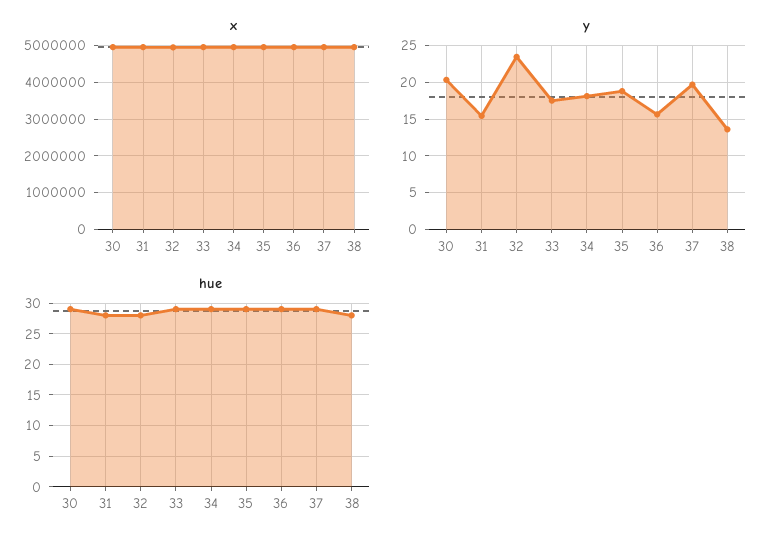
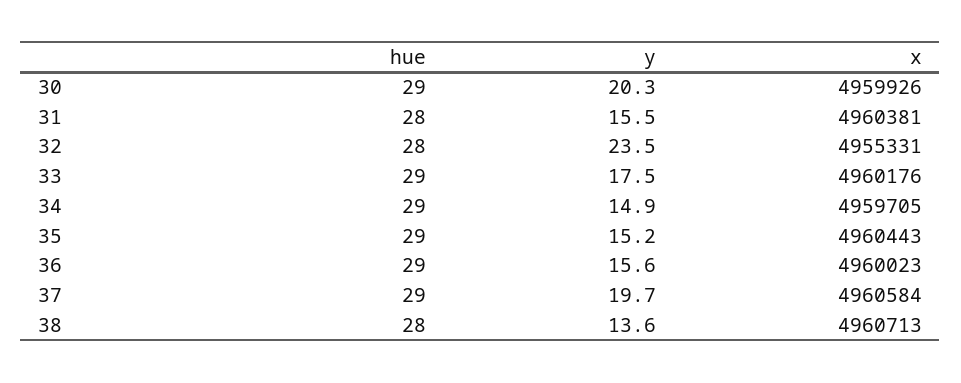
  {
    "x": {
      "30": 4959926,
      "31": 4960381,
      "32": 4955331,
      "33": 4960176,
      "34": 4959705,
      "35": 4960443,
      "36": 4960023,
      "37": 4960584,
      "38": 4960713
    },
    "y": {
      "30": 20.3,
      "31": 15.5,
      "32": 23.5,
      "33": 17.5,
-     "34": 18,
+     "34": 14.9,
-     "35": 19,
+     "35": 15.2,
      "36": 15.6,
      "37": 19.7,
      "38": 13.6
    },
    "hue": {
      "30": 29,
      "31": 28,
      "32": 28,
      "33": 29,
      "34": 29,
      "35": 29,
      "36": 29,
      "37": 29,
      "38": 28
    }
  }

